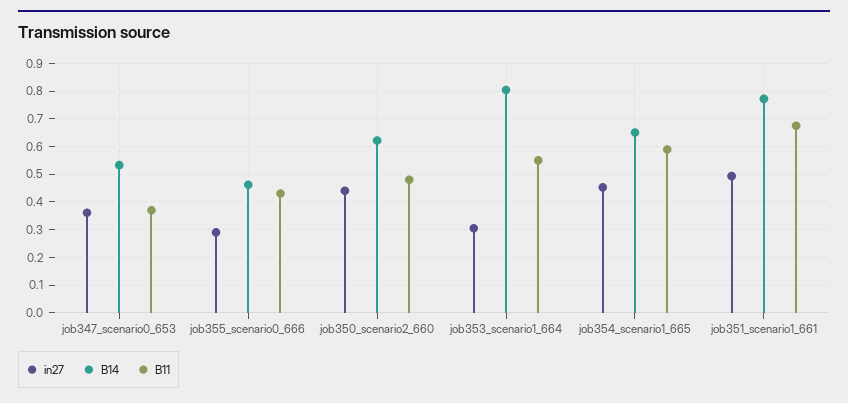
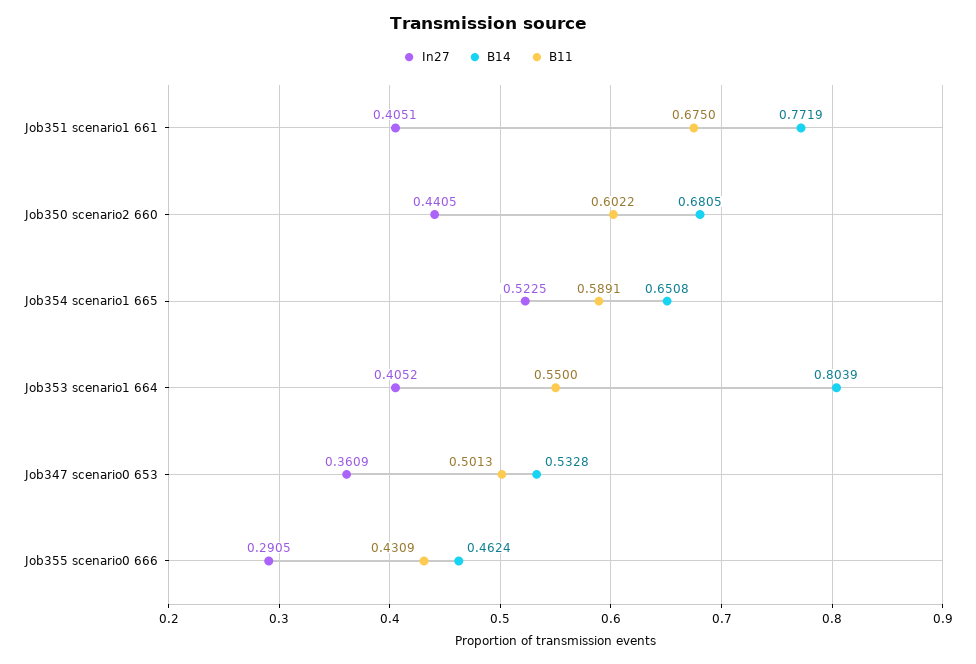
  {
    "in27": {
      "job347_scenario0_653": 0.3609,
      "job355_scenario0_666": 0.2905,
      "job350_scenario2_660": 0.4405,
-     "job353_scenario1_664": 0.3,
+     "job353_scenario1_664": 0.4052,
-     "job354_scenario1_665": 0.45,
+     "job354_scenario1_665": 0.5225,
-     "job351_scenario1_661": 0.5
+     "job351_scenario1_661": 0.4051
    },
    "B14": {
      "job347_scenario0_653": 0.5328,
      "job355_scenario0_666": 0.4624,
-     "job350_scenario2_660": 0.625,
+     "job350_scenario2_660": 0.6805,
      "job353_scenario1_664": 0.8039,
      "job354_scenario1_665": 0.6508,
      "job351_scenario1_661": 0.7719
    },
    "B11": {
-     "job347_scenario0_653": 0.375,
+     "job347_scenario0_653": 0.5013,
      "job355_scenario0_666": 0.4309,
-     "job350_scenario2_660": 0.475,
+     "job350_scenario2_660": 0.6022,
      "job353_scenario1_664": 0.55,
      "job354_scenario1_665": 0.5891,
      "job351_scenario1_661": 0.675
    }
  }

